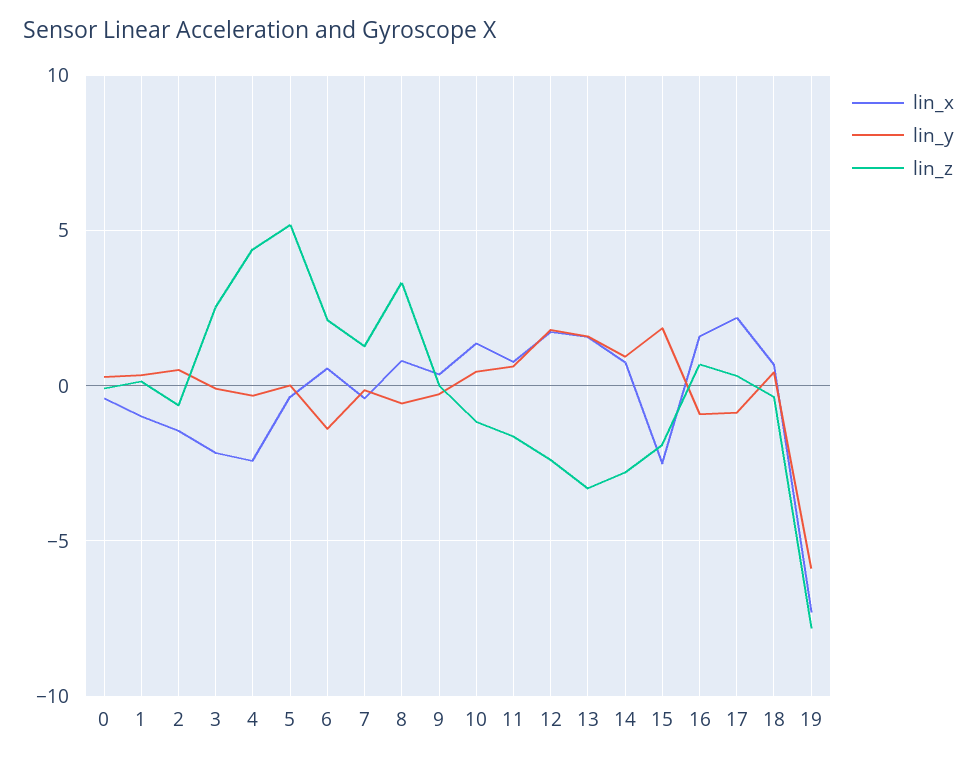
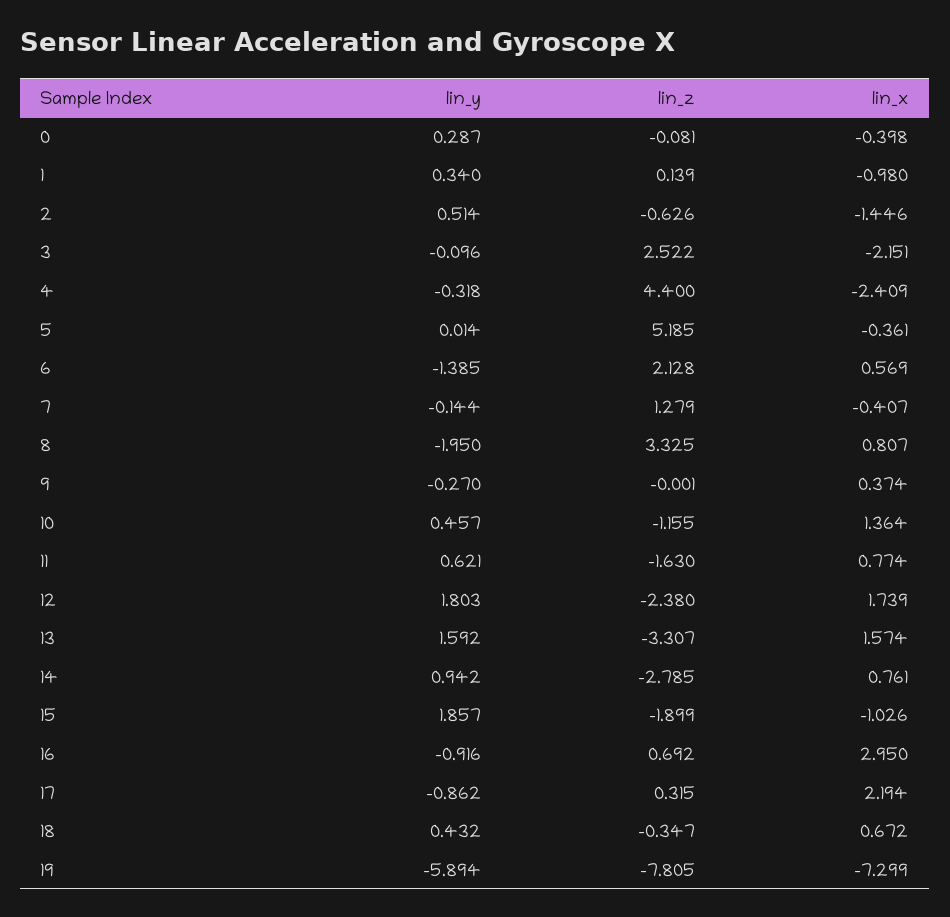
  {
    "lin_x": {
      "0": -0.398,
      "1": -0.98,
      "2": -1.446,
      "3": -2.151,
      "4": -2.409,
      "5": -0.361,
      "6": 0.569,
      "7": -0.407,
      "8": 0.807,
      "9": 0.374,
      "10": 1.364,
      "11": 0.774,
      "12": 1.739,
      "13": 1.574,
      "14": 0.761,
-     "15": -2.5,
+     "15": -1.026,
-     "16": 1.5,
+     "16": 2.95,
      "17": 2.194,
      "18": 0.672,
      "19": -7.299
    },
    "lin_y": {
      "0": 0.287,
      "1": 0.34,
      "2": 0.514,
      "3": -0.096,
      "4": -0.318,
      "5": 0.014,
      "6": -1.385,
      "7": -0.144,
-     "8": -0.5,
+     "8": -1.95,
      "9": -0.27,
      "10": 0.457,
      "11": 0.621,
      "12": 1.803,
      "13": 1.592,
      "14": 0.942,
      "15": 1.857,
      "16": -0.916,
      "17": -0.862,
      "18": 0.432,
      "19": -5.894
    },
    "lin_z": {
      "0": -0.081,
      "1": 0.139,
      "2": -0.626,
      "3": 2.522,
      "4": 4.4,
      "5": 5.185,
      "6": 2.128,
      "7": 1.279,
      "8": 3.325,
      "9": -0.001,
      "10": -1.155,
      "11": -1.63,
      "12": -2.38,
      "13": -3.307,
      "14": -2.785,
      "15": -1.899,
      "16": 0.692,
      "17": 0.315,
      "18": -0.347,
      "19": -7.805
    }
  }

